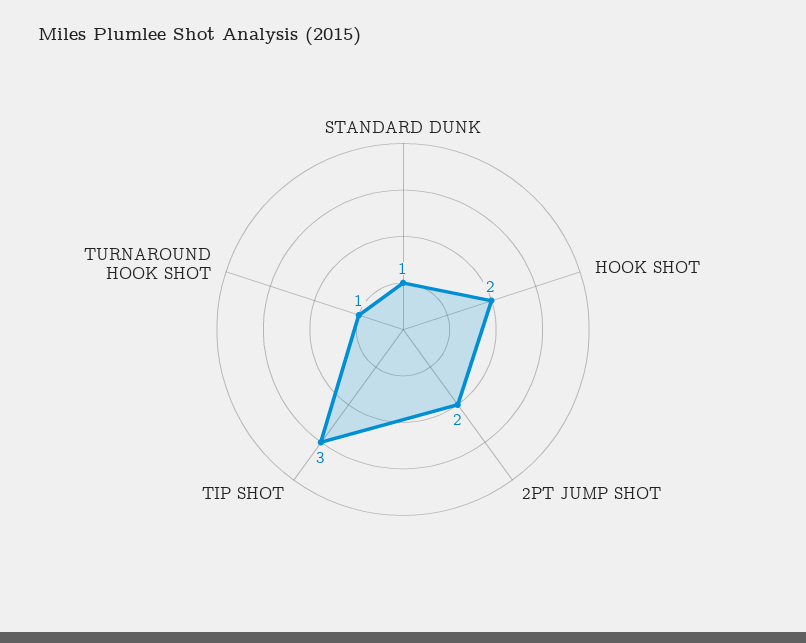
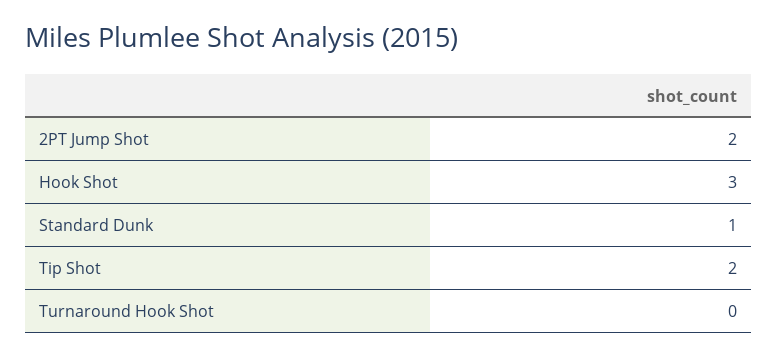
  {
    "STANDARD DUNK": 1,
-   "HOOK SHOT": 2,
+   "HOOK SHOT": 3,
    "2PT JUMP SHOT": 2,
-   "TIP SHOT": 3,
+   "TIP SHOT": 2,
-   "TURNAROUND HOOK SHOT": 1
+   "TURNAROUND HOOK SHOT": 0
  }

